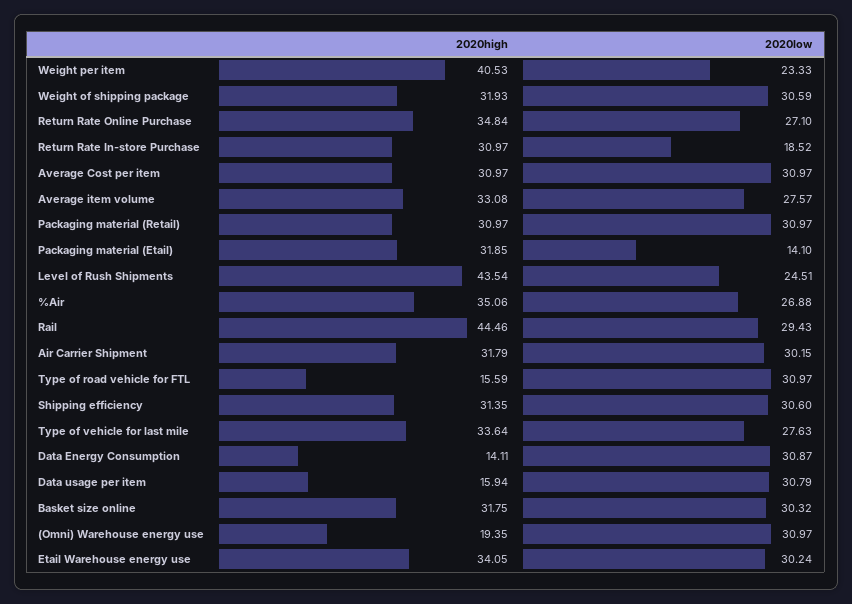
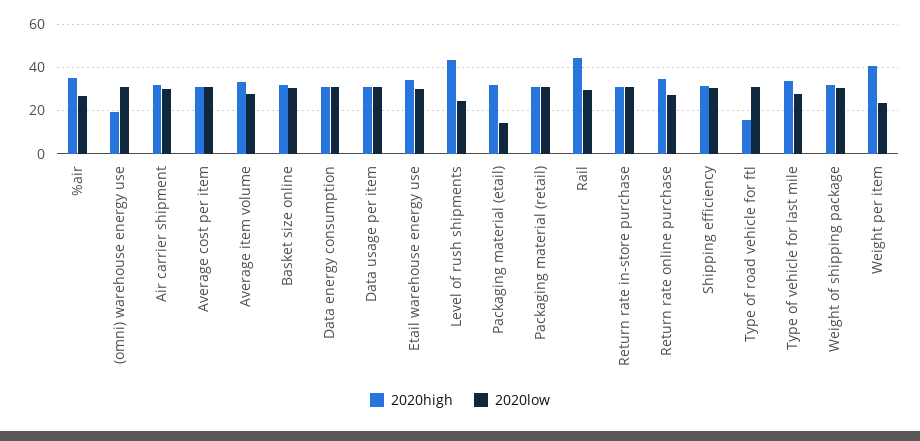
  {
    "2020high": {
      "Weight per item": 40.53,
      "Weight of shipping package": 31.93,
      "Return Rate Online Purchase": 34.84,
      "Return Rate In-store Purchase": 30.97,
      "Average Cost per item": 30.97,
      "Average item volume": 33.08,
      "Packaging material (Retail)": 30.97,
      "Packaging material (Etail)": 31.85,
      "Level of Rush Shipments": 43.54,
      "%Air": 35.06,
      "Rail": 44.46,
      "Air Carrier Shipment": 31.79,
      "Type of road vehicle for FTL": 15.59,
      "Shipping efficiency": 31.35,
      "Type of vehicle for last mile": 33.64,
-     "Data Energy Consumption": 14.11,
+     "Data Energy Consumption": 30,
-     "Data usage per item": 15.94,
+     "Data usage per item": 30,
      "Basket size online": 31.75,
      "(Omni) Warehouse energy use": 19.35,
      "Etail Warehouse energy use": 34.05
    },
    "2020low": {
      "Weight per item": 23.33,
      "Weight of shipping package": 30.59,
      "Return Rate Online Purchase": 27.1,
-     "Return Rate In-store Purchase": 18.52,
+     "Return Rate In-store Purchase": 30,
      "Average Cost per item": 30.97,
      "Average item volume": 27.57,
      "Packaging material (Retail)": 30.97,
      "Packaging material (Etail)": 14.1,
      "Level of Rush Shipments": 24.51,
      "%Air": 26.88,
      "Rail": 29.43,
      "Air Carrier Shipment": 30.15,
      "Type of road vehicle for FTL": 30.97,
      "Shipping efficiency": 30.6,
      "Type of vehicle for last mile": 27.63,
      "Data Energy Consumption": 30.87,
      "Data usage per item": 30.79,
      "Basket size online": 30.32,
      "(Omni) Warehouse energy use": 30.97,
      "Etail Warehouse energy use": 30.24
    }
  }

